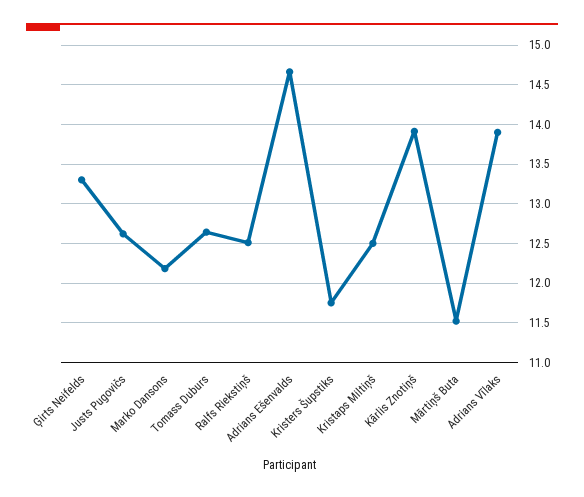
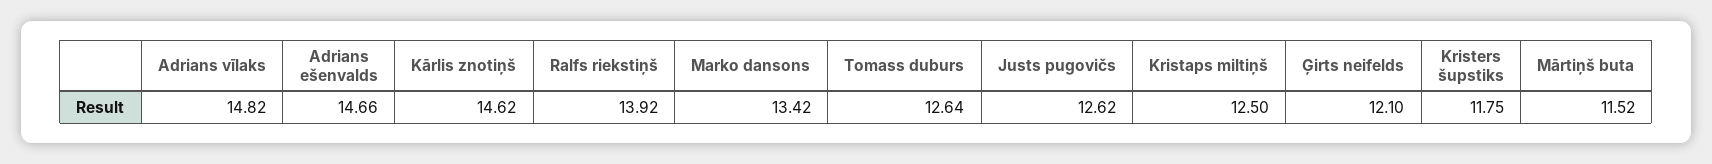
  {
-   "Ģirts Neifelds": 13.3,
+   "Ģirts Neifelds": 12.1,
    "Justs Pugovičs": 12.62,
-   "Marko Dansons": 12.2,
+   "Marko Dansons": 13.42,
    "Tomass Duburs": 12.64,
-   "Ralfs Riekstiņš": 12.5,
+   "Ralfs Riekstiņš": 13.92,
    "Adrians Ešenvalds": 14.66,
    "Kristers Šupstiks": 11.75,
    "Kristaps Miltiņš": 12.5,
-   "Kārlis Znotiņš": 13.9,
+   "Kārlis Znotiņš": 14.62,
    "Mārtiņš Buta": 11.52,
-   "Adrians Vīlaks": 13.9
+   "Adrians Vīlaks": 14.82
  }

